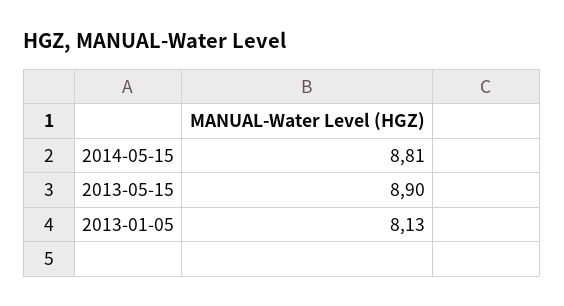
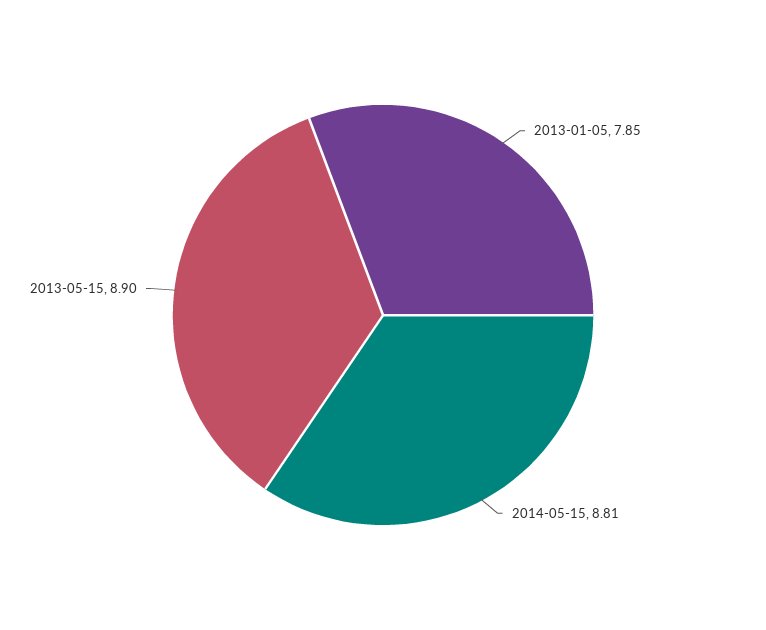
  {
    "2014-05-15": 8.81,
    "2013-05-15": 8.9,
-   "2013-01-05": 8.13
+   "2013-01-05": 7.85
  }

